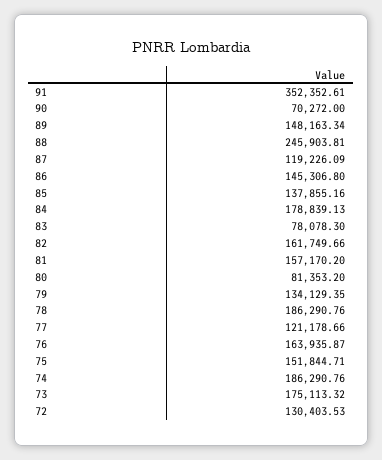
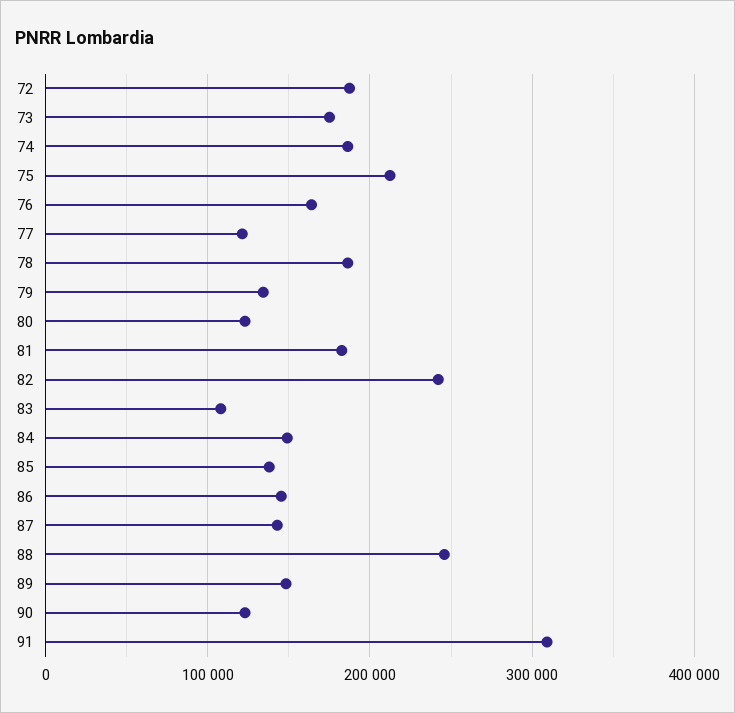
  {
-   "91": 352352.61,
+   "91": 310000,
-   "90": 70272,
+   "90": 120000,
    "89": 148163.34,
    "88": 245903.81,
-   "87": 119226.09,
+   "87": 140000,
    "86": 145306.8,
    "85": 137855.16,
-   "84": 178839.13,
+   "84": 150000,
-   "83": 78078.3,
+   "83": 110000,
-   "82": 161749.66,
+   "82": 240000,
-   "81": 157170.2,
+   "81": 180000,
-   "80": 81353.2,
+   "80": 120000,
    "79": 134129.35,
    "78": 186290.76,
    "77": 121178.66,
    "76": 163935.87,
-   "75": 151844.71,
+   "75": 210000,
    "74": 186290.76,
    "73": 175113.32,
-   "72": 130403.53
+   "72": 190000
  }

